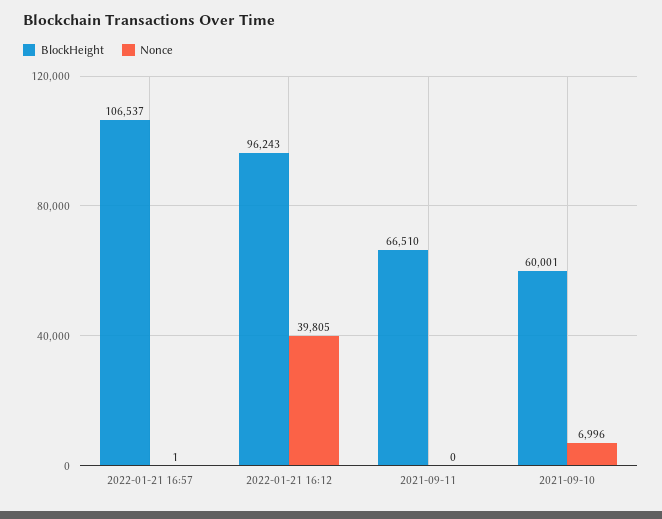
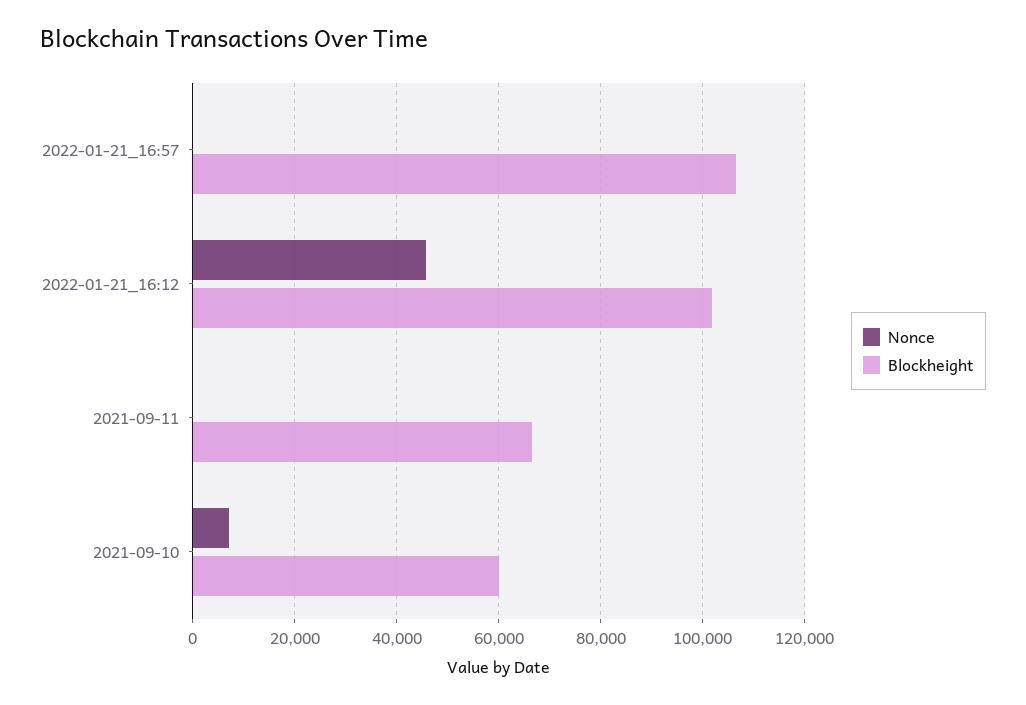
  {
    "BlockHeight": {
      "2022-01-21 16:57": 106537,
-     "2022-01-21 16:12": 96243,
+     "2022-01-21 16:12": 102000,
      "2021-09-11": 66510,
      "2021-09-10": 60001
    },
    "Nonce": {
      "2022-01-21 16:57": 1,
-     "2022-01-21 16:12": 39805,
+     "2022-01-21 16:12": 46000,
      "2021-09-11": 0,
      "2021-09-10": 6996
    }
  }

